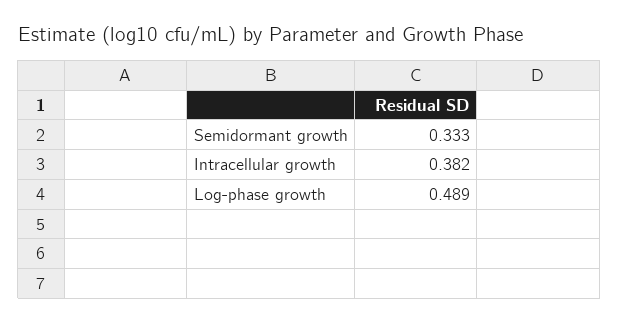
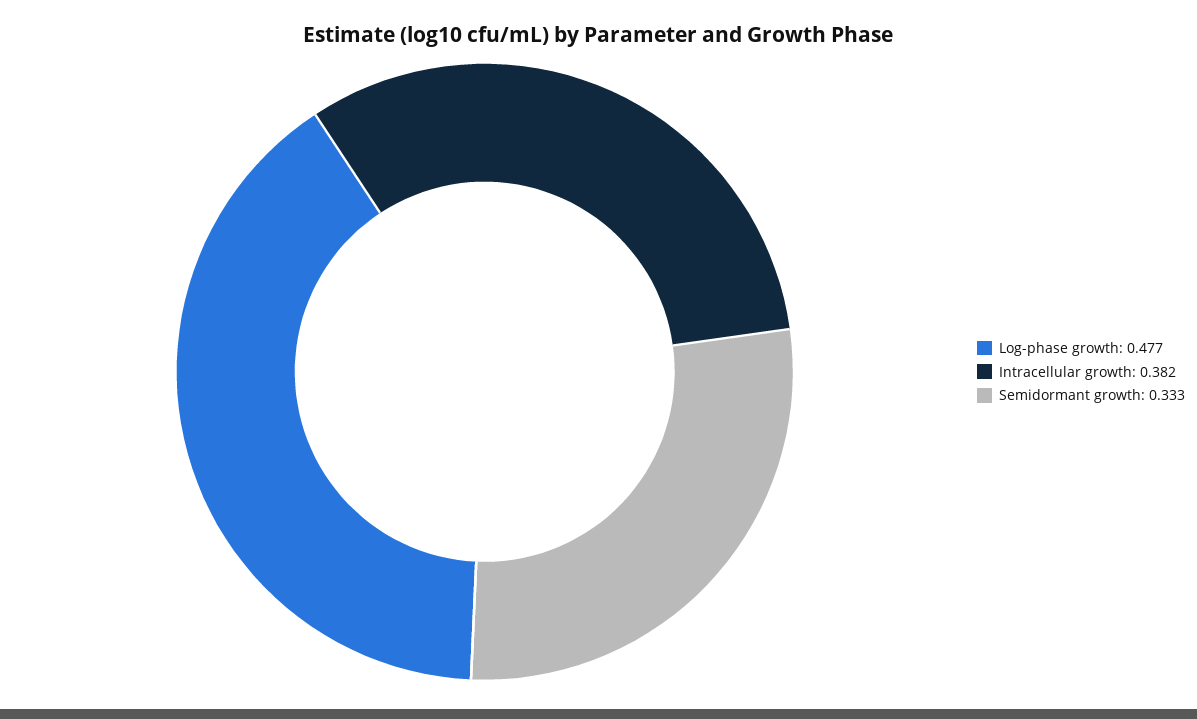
  {
    "Semidormant growth": 0.333,
    "Intracellular growth": 0.382,
-   "Log-phase growth": 0.489
+   "Log-phase growth": 0.477
  }

